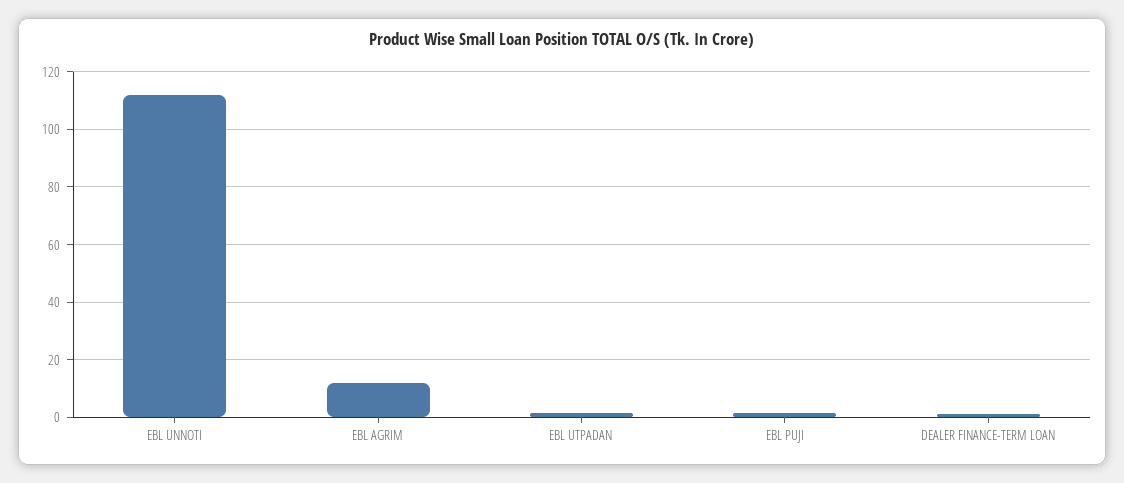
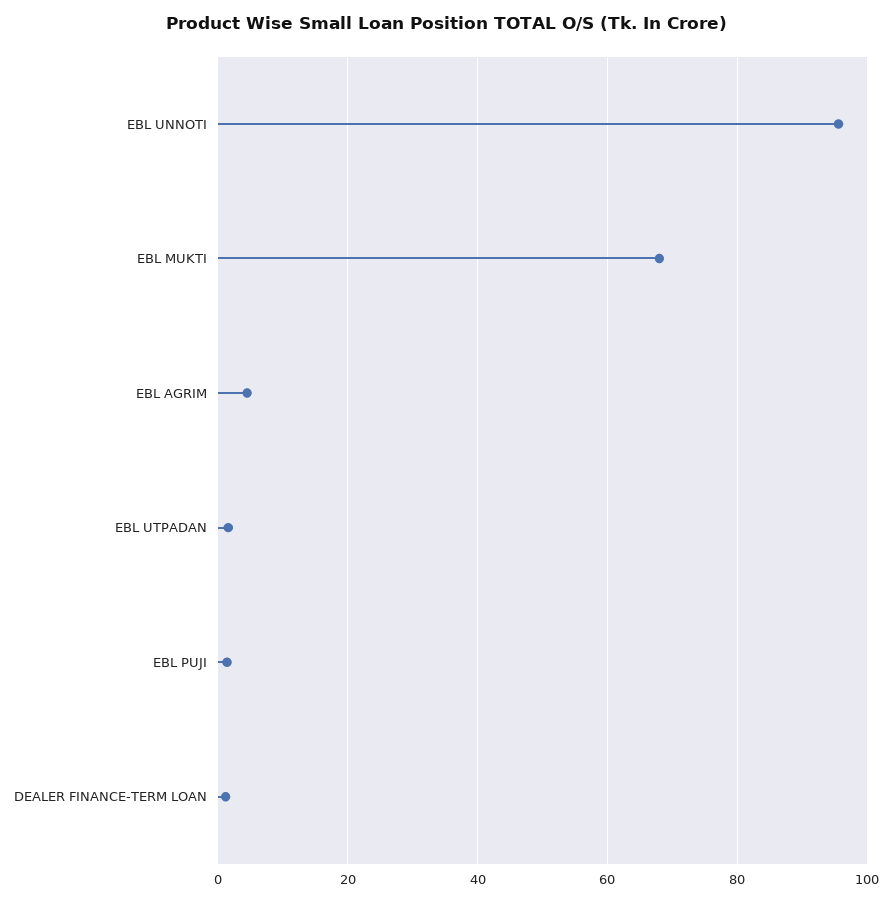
  {
-   "EBL UNNOTI": 112.5,
+   "EBL UNNOTI": 96,
-   "EBL AGRIM": 12.5,
+   "EBL AGRIM": 4,
    "EBL UTPADAN": 2,
    "EBL PUJI": 2,
-   "DEALER FINANCE-TERM LOAN": 2
+   "DEALER FINANCE-TERM LOAN": 2,
+   "EBL MUKTI": 68
  }

